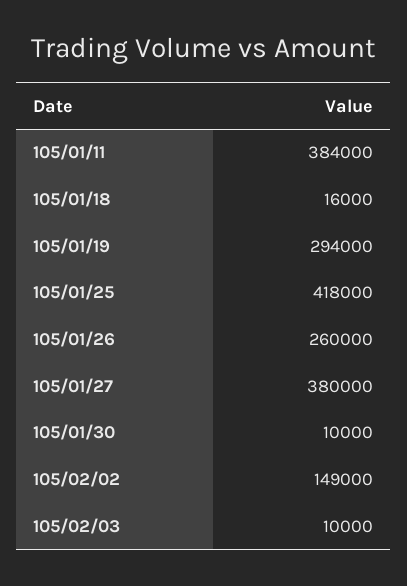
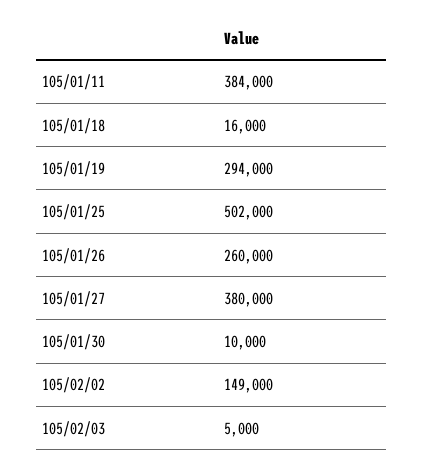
  {
    "105/01/11": 384000,
    "105/01/18": 16000,
    "105/01/19": 294000,
-   "105/01/25": 418000,
+   "105/01/25": 502000,
    "105/01/26": 260000,
    "105/01/27": 380000,
    "105/01/30": 10000,
    "105/02/02": 149000,
-   "105/02/03": 10000
+   "105/02/03": 5000
  }

